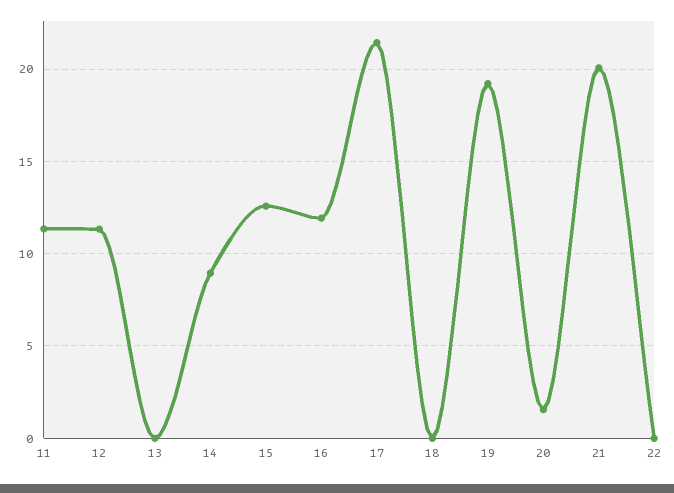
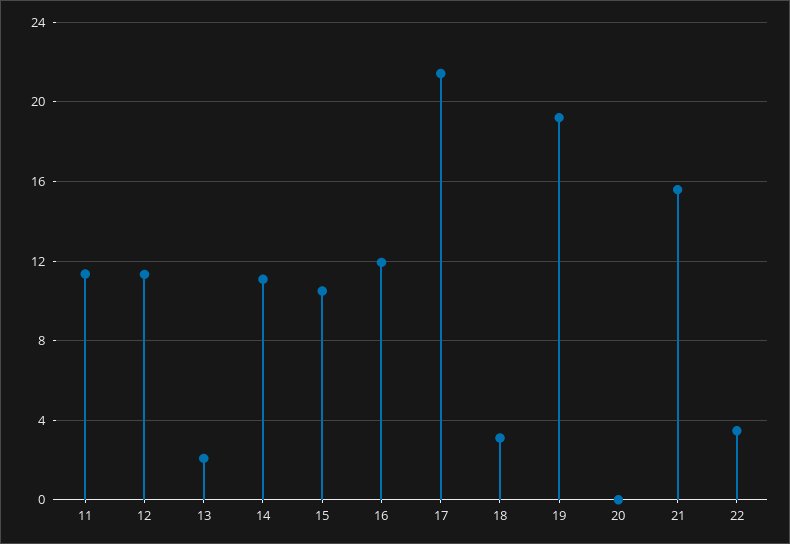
  {
    "11": 11.5,
    "12": 11.5,
-   "13": 0,
+   "13": 2,
-   "14": 9,
+   "14": 11,
-   "15": 12.5,
+   "15": 10.5,
    "16": 12,
    "17": 21.5,
-   "18": 0,
+   "18": 3,
    "19": 19,
-   "20": 1.5,
+   "20": 0,
-   "21": 20,
+   "21": 15.5,
-   "22": 0
+   "22": 3.5
  }

